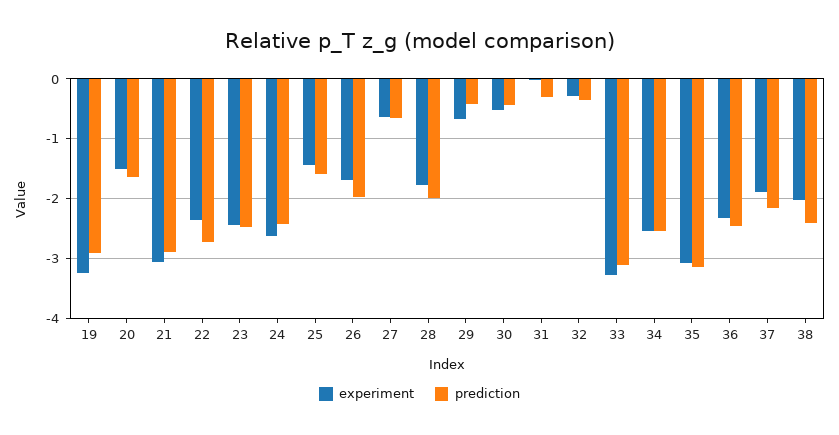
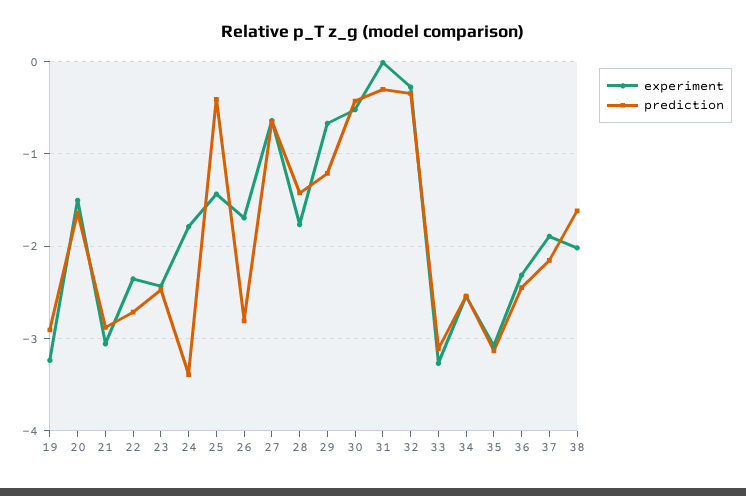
  {
    "experiment": {
      "19": -3.2,
      "20": -1.5,
      "21": -3.1,
      "22": -2.4,
      "23": -2.4,
-     "24": -2.6,
+     "24": -1.8,
      "25": -1.4,
      "26": -1.7,
      "27": -0.6,
      "28": -1.8,
      "29": -0.7,
      "30": -0.5,
      "31": 0,
      "32": -0.3,
      "33": -3.3,
      "34": -2.5,
      "35": -3.1,
      "36": -2.3,
      "37": -1.9,
      "38": -2
    },
    "prediction": {
      "19": -2.9,
      "20": -1.6,
      "21": -2.9,
      "22": -2.7,
      "23": -2.5,
-     "24": -2.4,
+     "24": -3.4,
-     "25": -1.6,
+     "25": -0.4,
-     "26": -2,
+     "26": -2.8,
      "27": -0.7,
-     "28": -2,
+     "28": -1.4,
-     "29": -0.4,
+     "29": -1.2,
      "30": -0.4,
      "31": -0.3,
      "32": -0.3,
      "33": -3.1,
      "34": -2.5,
      "35": -3.1,
      "36": -2.4,
      "37": -2.2,
-     "38": -2.4
+     "38": -1.6
    }
  }

